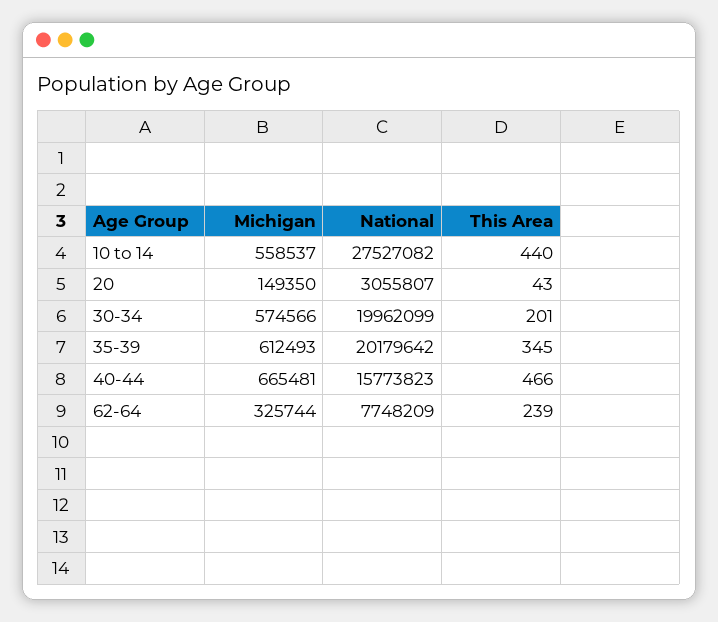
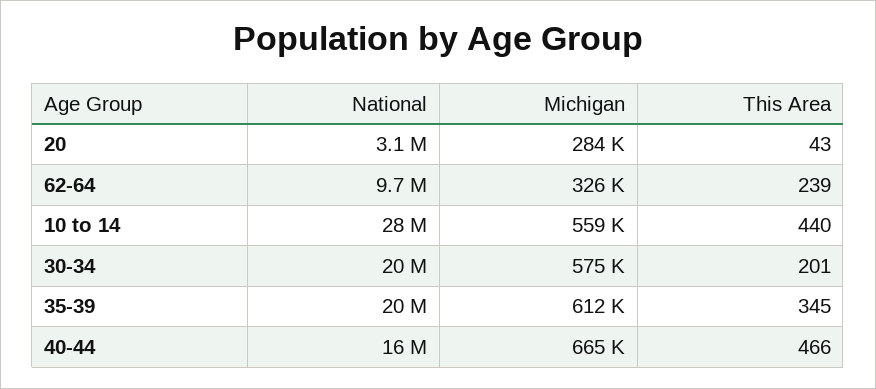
  {
    "Michigan": {
      "10 to 14": 558537,
-     "20": 149350,
+     "20": 284000,
      "30-34": 574566,
      "35-39": 612493,
      "40-44": 665481,
      "62-64": 325744
    },
    "National": {
      "10 to 14": 27527082,
      "20": 3055807,
      "30-34": 19962099,
      "35-39": 20179642,
      "40-44": 15773823,
-     "62-64": 7748209
+     "62-64": 9700000
    },
    "This Area": {
      "10 to 14": 440,
      "20": 43,
      "30-34": 201,
      "35-39": 345,
      "40-44": 466,
      "62-64": 239
    }
  }

